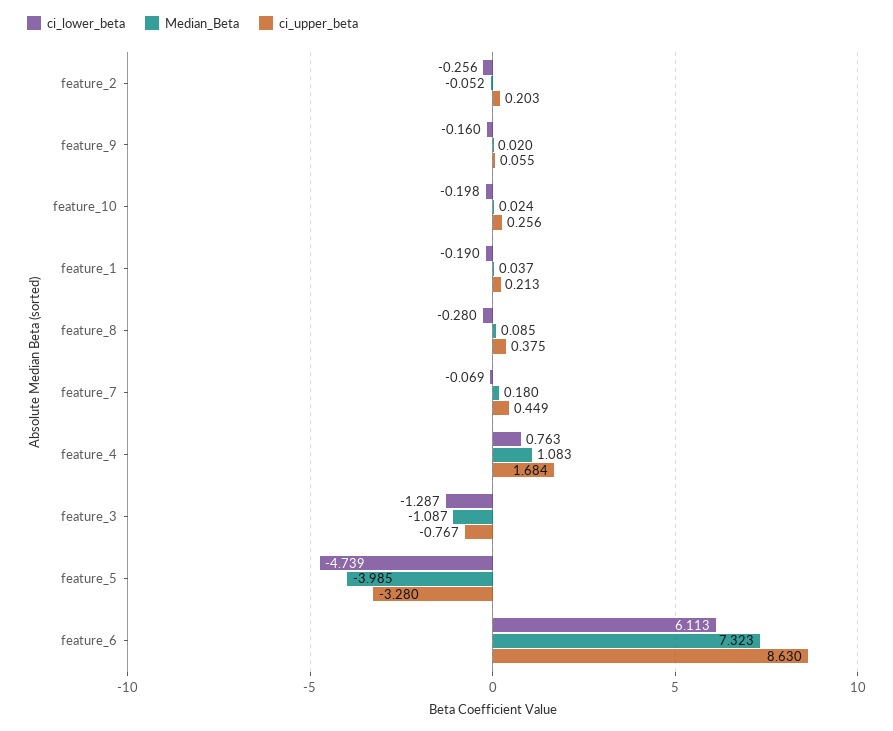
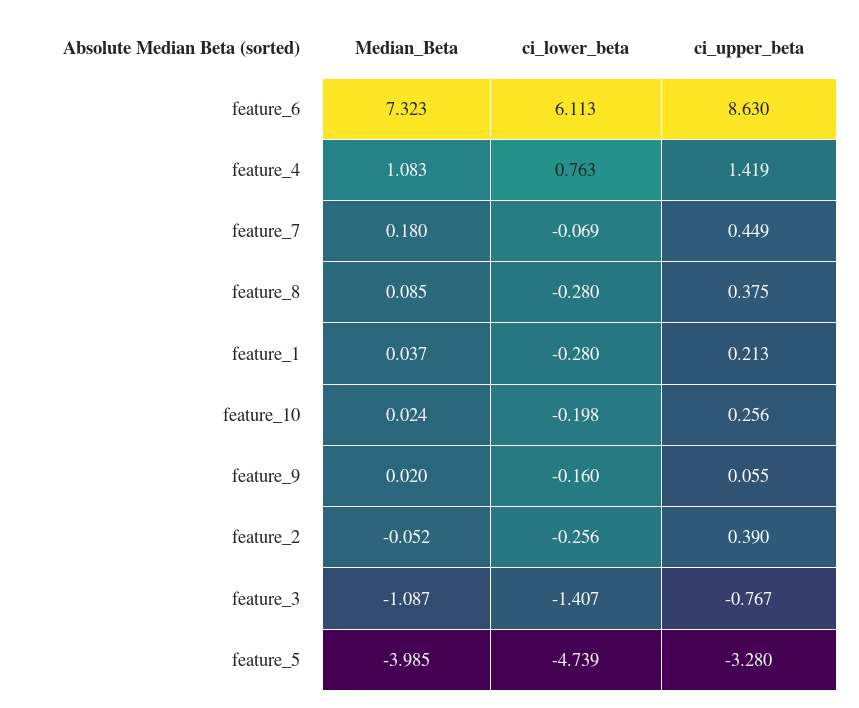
  {
    "ci_lower_beta": {
      "feature_2": -0.256,
      "feature_9": -0.16,
      "feature_10": -0.198,
-     "feature_1": -0.19,
+     "feature_1": -0.28,
      "feature_8": -0.28,
      "feature_7": -0.069,
      "feature_4": 0.763,
-     "feature_3": -1.287,
+     "feature_3": -1.407,
      "feature_5": -4.739,
      "feature_6": 6.113
    },
    "Median_Beta": {
      "feature_2": -0.052,
      "feature_9": 0.02,
      "feature_10": 0.024,
      "feature_1": 0.037,
      "feature_8": 0.085,
      "feature_7": 0.18,
      "feature_4": 1.083,
      "feature_3": -1.087,
      "feature_5": -3.985,
      "feature_6": 7.323
    },
    "ci_upper_beta": {
-     "feature_2": 0.203,
+     "feature_2": 0.39,
      "feature_9": 0.055,
      "feature_10": 0.256,
      "feature_1": 0.213,
      "feature_8": 0.375,
      "feature_7": 0.449,
-     "feature_4": 1.684,
+     "feature_4": 1.419,
      "feature_3": -0.767,
      "feature_5": -3.28,
      "feature_6": 8.63
    }
  }

